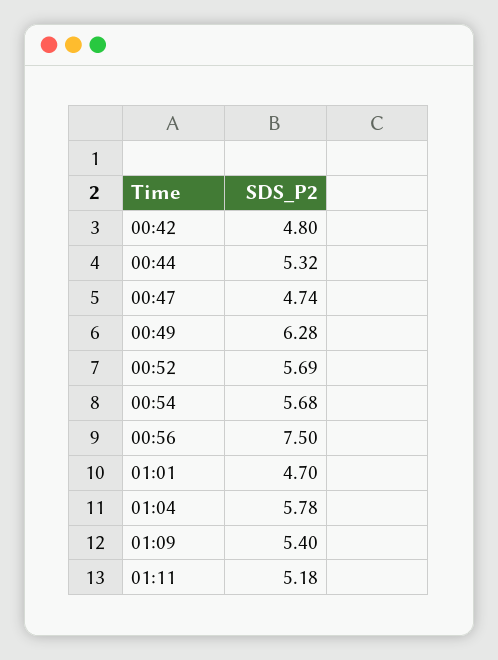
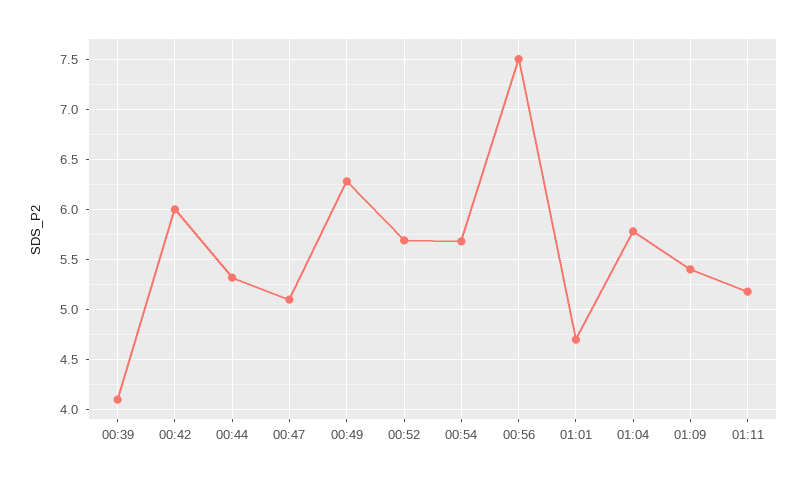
  {
-   "00:42": 4.8,
+   "00:42": 6,
    "00:44": 5.32,
-   "00:47": 4.74,
+   "00:47": 5.1,
    "00:49": 6.28,
    "00:52": 5.69,
    "00:54": 5.68,
    "00:56": 7.5,
    "01:01": 4.7,
    "01:04": 5.78,
    "01:09": 5.4,
-   "01:11": 5.18
+   "01:11": 5.18,
+   "00:39": 4.1
  }

